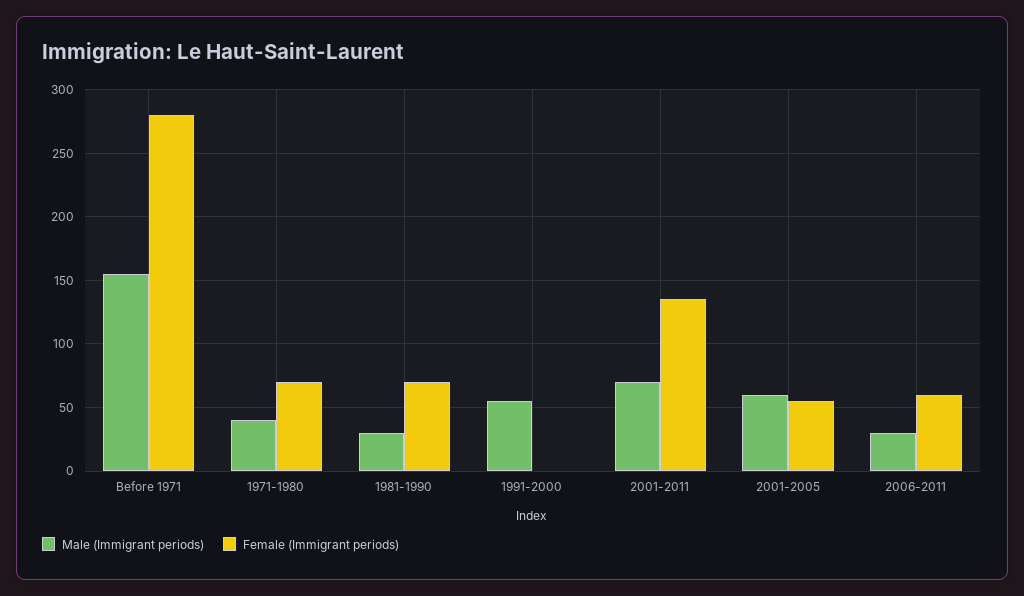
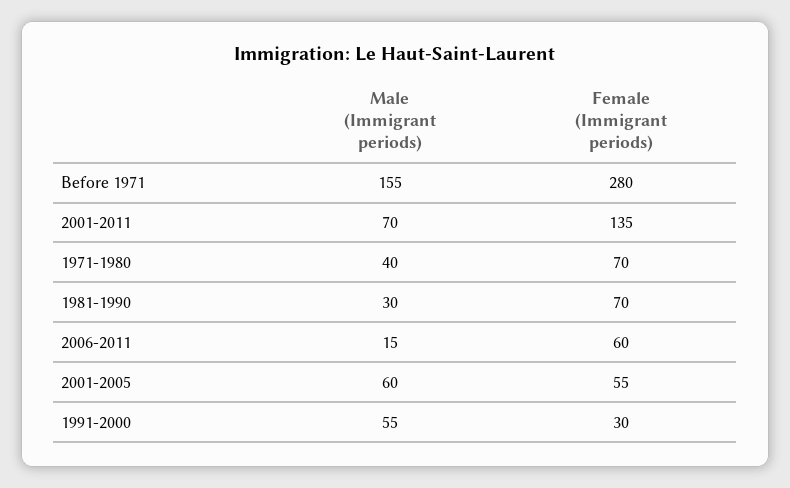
  {
    "Male (Immigrant periods)": {
      "Before 1971": 155,
      "1971-1980": 40,
      "1981-1990": 30,
      "1991-2000": 55,
      "2001-2011": 70,
      "2001-2005": 60,
-     "2006-2011": 30
+     "2006-2011": 15
    },
    "Female (Immigrant periods)": {
      "Before 1971": 280,
      "1971-1980": 70,
      "1981-1990": 70,
-     "1991-2000": 0,
+     "1991-2000": 30,
      "2001-2011": 135,
      "2001-2005": 55,
      "2006-2011": 60
    }
  }

